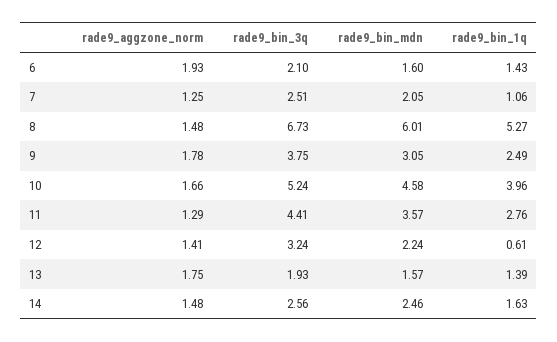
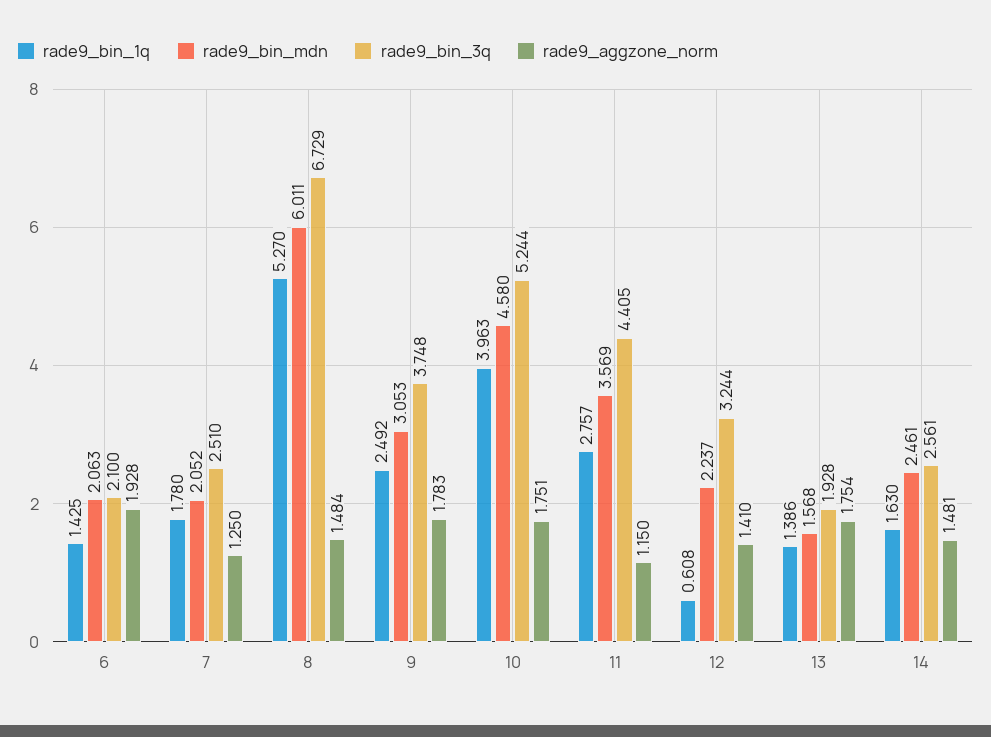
  {
    "rade9_aggzone_norm": {
      "6": 1.928,
      "7": 1.25,
      "8": 1.484,
      "9": 1.783,
-     "10": 1.66,
+     "10": 1.751,
-     "11": 1.29,
+     "11": 1.15,
      "12": 1.41,
      "13": 1.754,
      "14": 1.481
    },
    "rade9_bin_3q": {
      "6": 2.1,
      "7": 2.51,
      "8": 6.729,
      "9": 3.748,
      "10": 5.244,
      "11": 4.405,
      "12": 3.244,
      "13": 1.928,
      "14": 2.561
    },
    "rade9_bin_mdn": {
-     "6": 1.6,
+     "6": 2.063,
      "7": 2.052,
      "8": 6.011,
      "9": 3.053,
      "10": 4.58,
      "11": 3.569,
      "12": 2.237,
      "13": 1.568,
      "14": 2.461
    },
    "rade9_bin_1q": {
      "6": 1.425,
-     "7": 1.06,
+     "7": 1.78,
      "8": 5.27,
      "9": 2.492,
      "10": 3.963,
      "11": 2.757,
      "12": 0.608,
      "13": 1.386,
      "14": 1.63
    }
  }

